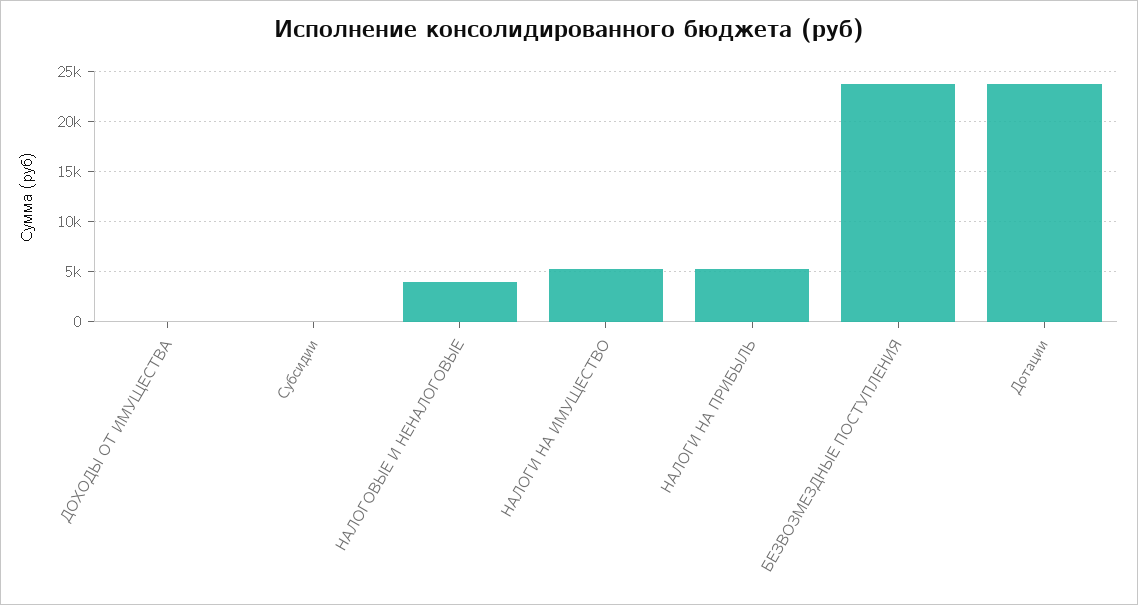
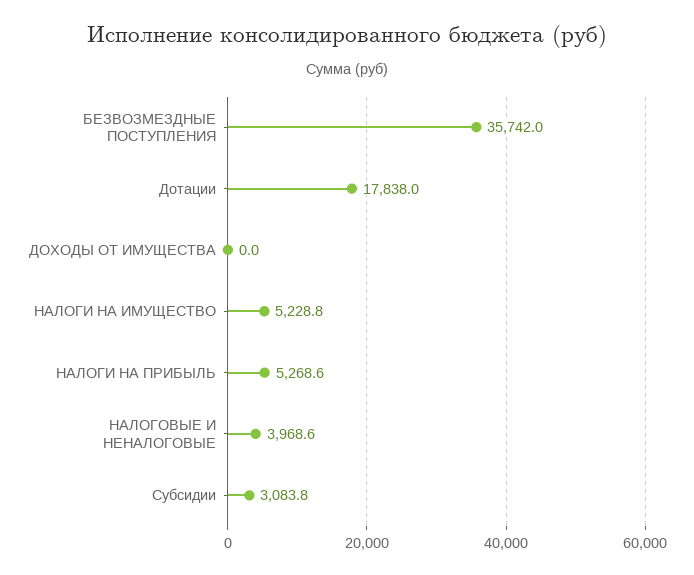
  {
    "ДОХОДЫ ОТ ИМУЩЕСТВА": 0,
-   "Субсидии": 0,
+   "Субсидии": 3083.8,
    "НАЛОГОВЫЕ И НЕНАЛОГОВЫЕ": 3968.6,
    "НАЛОГИ НА ИМУЩЕСТВО": 5228.8,
    "НАЛОГИ НА ПРИБЫЛЬ": 5268.6,
-   "БЕЗВОЗМЕЗДНЫЕ ПОСТУПЛЕНИЯ": 24000,
+   "БЕЗВОЗМЕЗДНЫЕ ПОСТУПЛЕНИЯ": 35742,
-   "Дотации": 24000
+   "Дотации": 17838
  }

